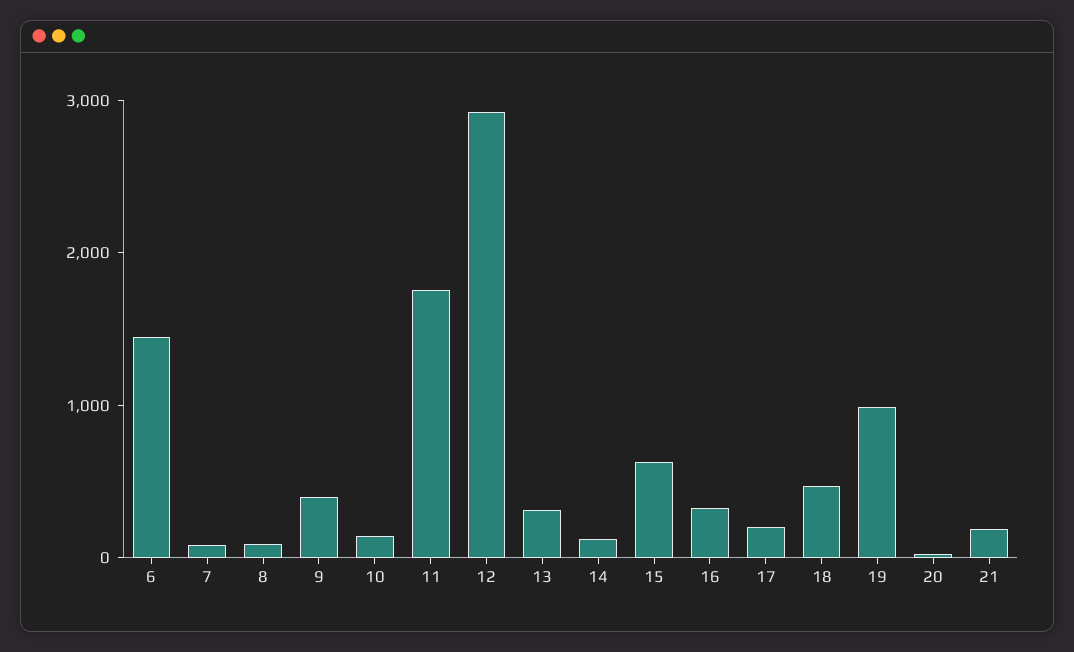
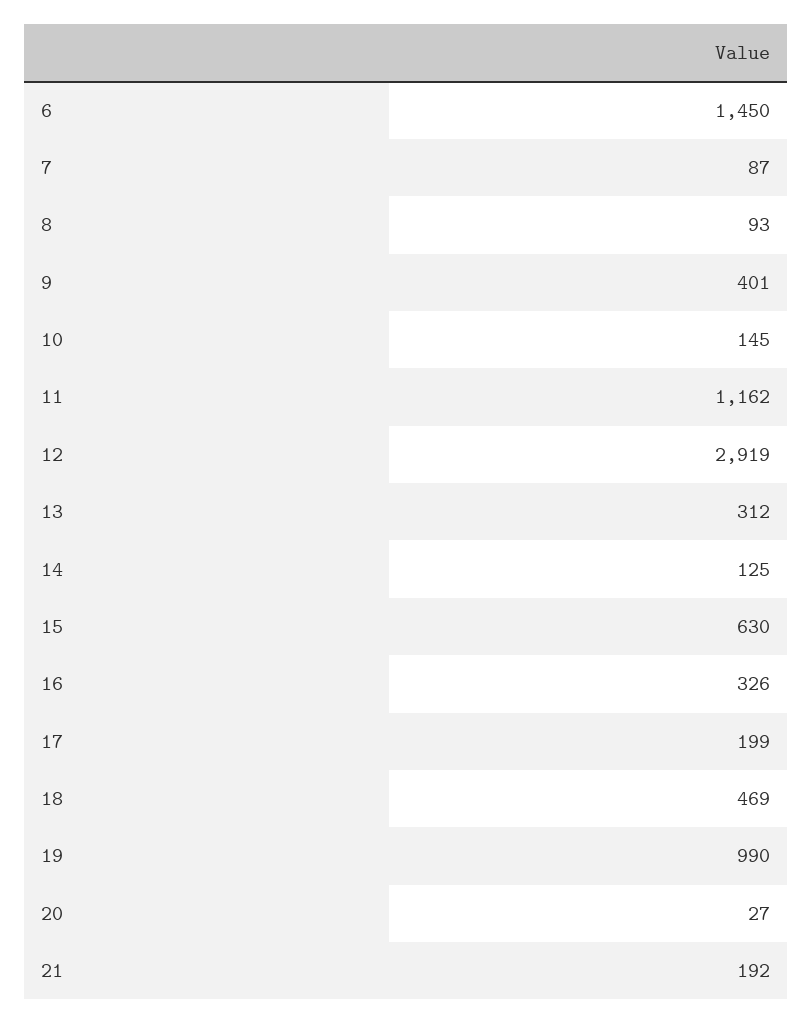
  {
    "6": 1450,
    "7": 87,
    "8": 93,
    "9": 401,
    "10": 145,
-   "11": 1800,
+   "11": 1162,
    "12": 2919,
    "13": 312,
    "14": 125,
    "15": 630,
    "16": 326,
    "17": 199,
    "18": 469,
    "19": 990,
    "20": 27,
    "21": 192
  }

